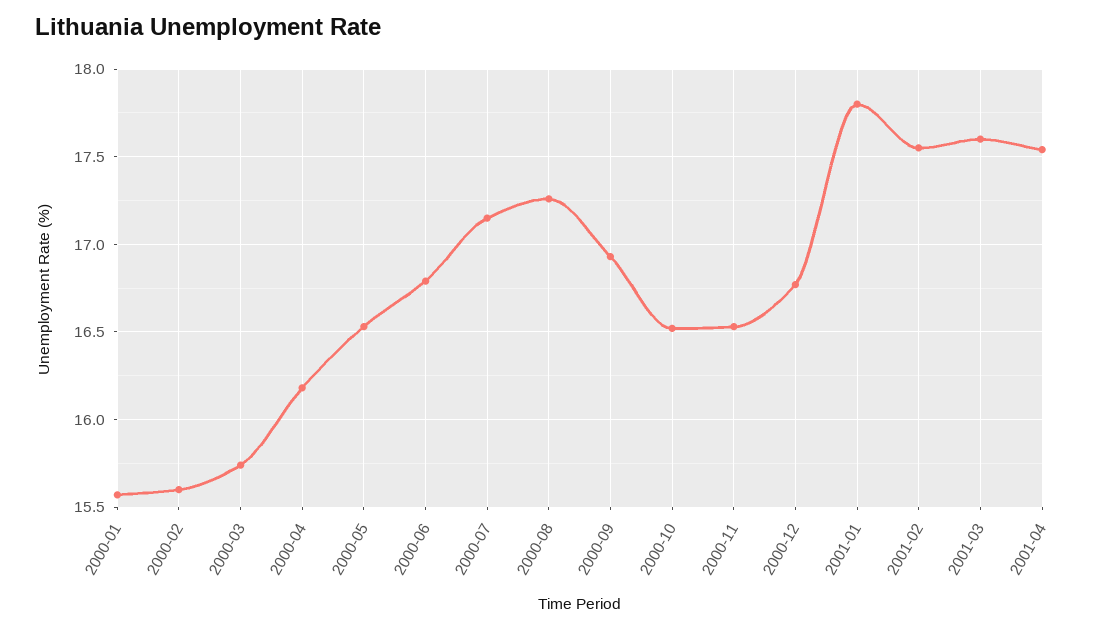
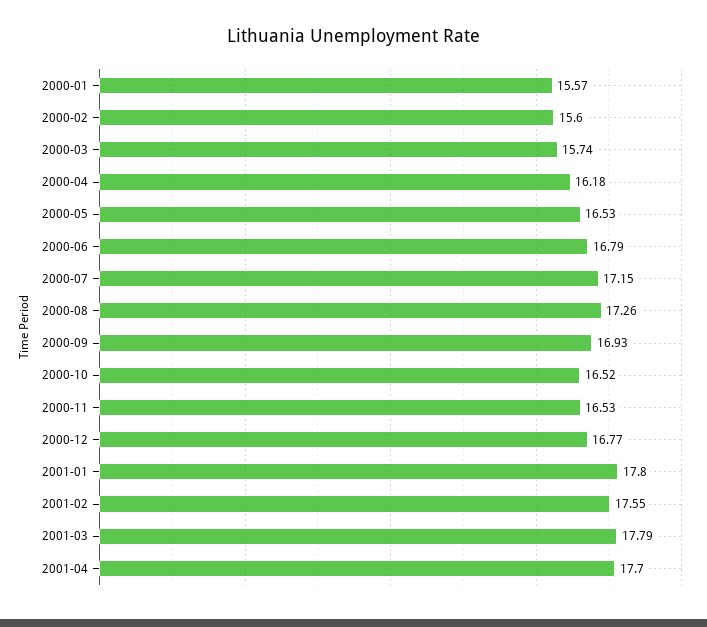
  {
    "2000-01": 15.57,
    "2000-02": 15.6,
    "2000-03": 15.74,
    "2000-04": 16.18,
    "2000-05": 16.53,
    "2000-06": 16.79,
    "2000-07": 17.15,
    "2000-08": 17.26,
    "2000-09": 16.93,
    "2000-10": 16.52,
    "2000-11": 16.53,
    "2000-12": 16.77,
    "2001-01": 17.8,
    "2001-02": 17.55,
-   "2001-03": 17.6,
+   "2001-03": 17.79,
-   "2001-04": 17.55
+   "2001-04": 17.7
  }

